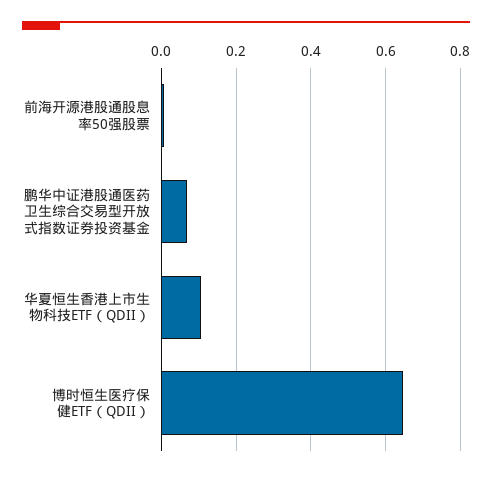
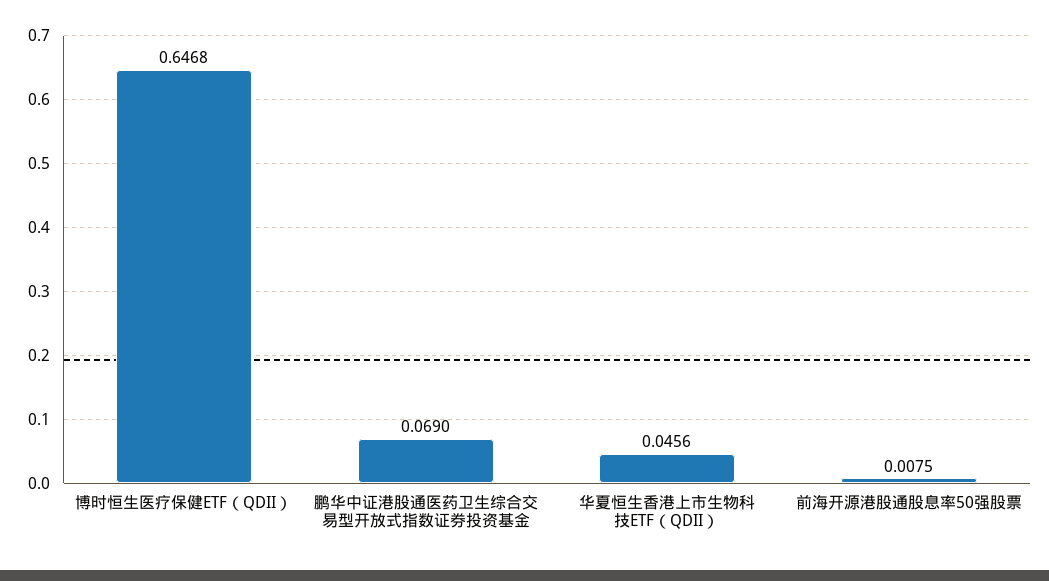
  {
    "前海开源港股通股息率50强股票": 0.0075,
    "鹏华中证港股通医药卫生综合交易型开放式指数证券投资基金": 0.069,
-   "华夏恒生香港上市生物科技ETF（QDII）": 0.1,
+   "华夏恒生香港上市生物科技ETF（QDII）": 0.0456,
    "博时恒生医疗保健ETF（QDII）": 0.6468
  }

